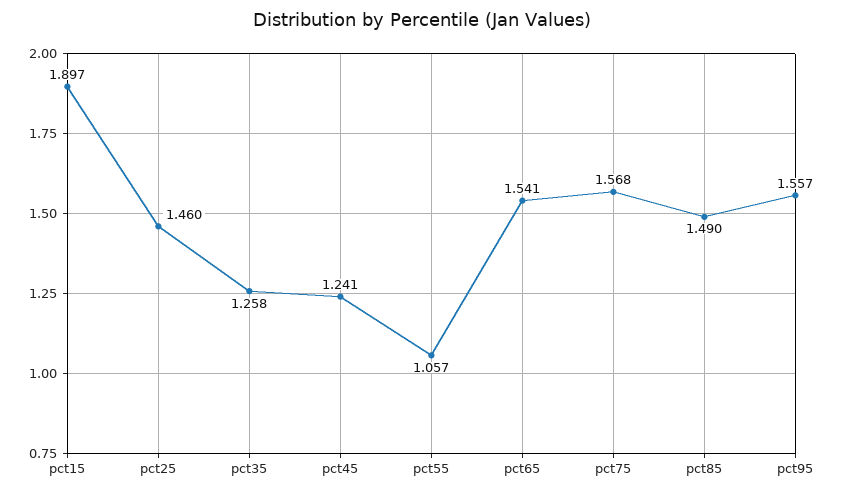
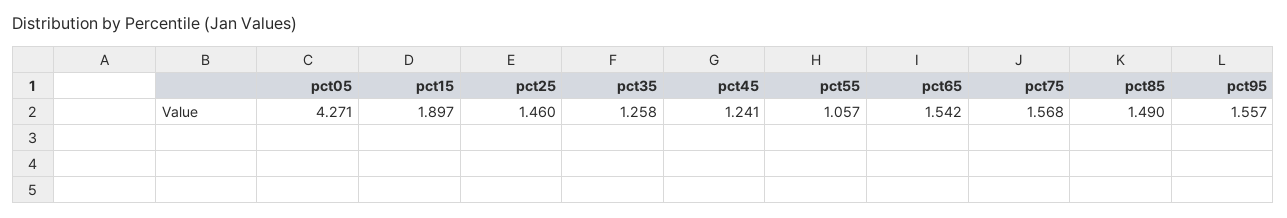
  {
    "pct15": 1.897,
    "pct25": 1.46,
    "pct35": 1.258,
    "pct45": 1.241,
    "pct55": 1.057,
-   "pct65": 1.541,
+   "pct65": 1.542,
    "pct75": 1.568,
    "pct85": 1.49,
-   "pct95": 1.557
+   "pct95": 1.557,
+   "pct05": 4.271
  }

